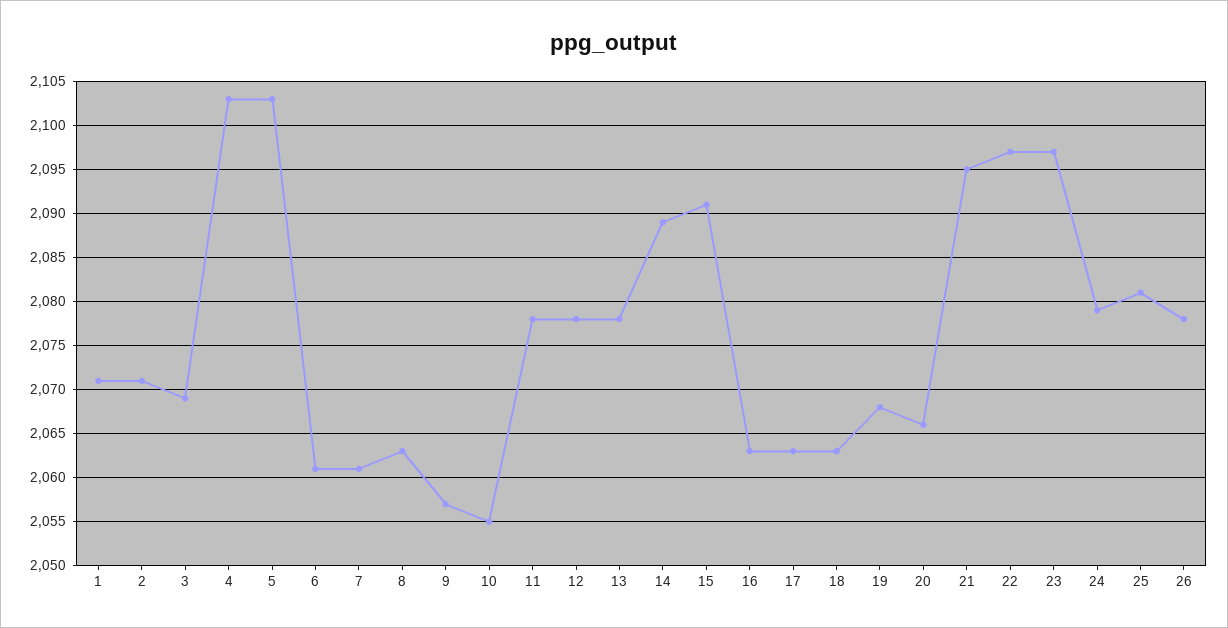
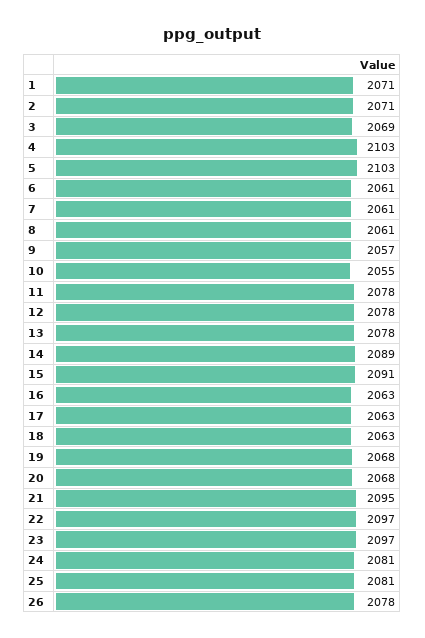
  {
    "1": 2071,
    "2": 2071,
    "3": 2069,
    "4": 2103,
    "5": 2103,
    "6": 2061,
    "7": 2061,
-   "8": 2063,
+   "8": 2061,
    "9": 2057,
    "10": 2055,
    "11": 2078,
    "12": 2078,
    "13": 2078,
    "14": 2089,
    "15": 2091,
    "16": 2063,
    "17": 2063,
    "18": 2063,
    "19": 2068,
-   "20": 2066,
+   "20": 2068,
    "21": 2095,
    "22": 2097,
    "23": 2097,
-   "24": 2079,
+   "24": 2081,
    "25": 2081,
    "26": 2078
  }

